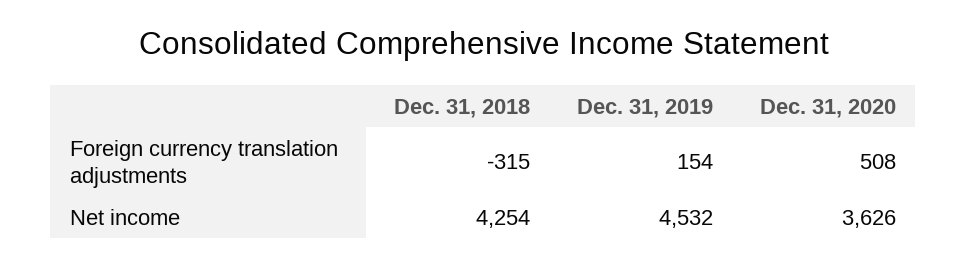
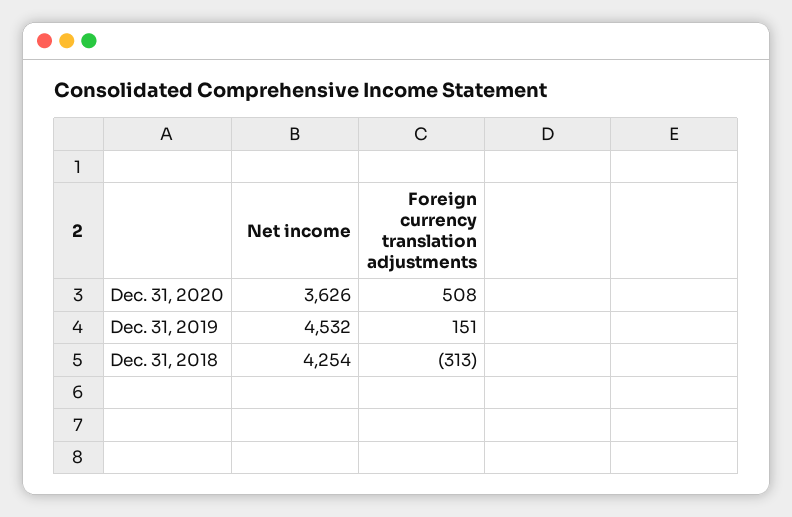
  {
    "Dec. 31, 2018": {
-     "Foreign currency translation adjustments": -315,
+     "Foreign currency translation adjustments": -313,
      "Net income": 4254
    },
    "Dec. 31, 2019": {
-     "Foreign currency translation adjustments": 154,
+     "Foreign currency translation adjustments": 151,
      "Net income": 4532
    },
    "Dec. 31, 2020": {
      "Foreign currency translation adjustments": 508,
      "Net income": 3626
    }
  }

